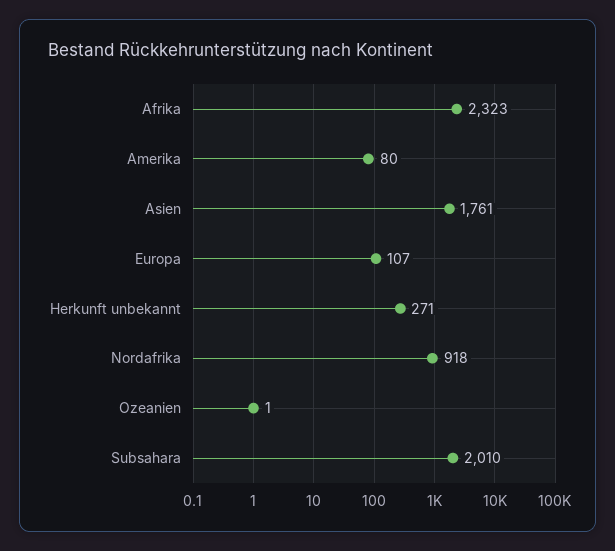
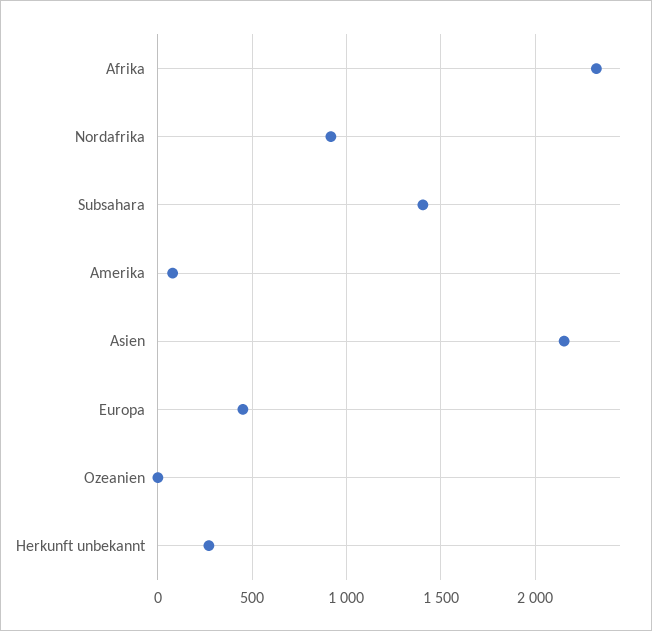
  {
    "Afrika": 2323,
    "Amerika": 80,
-   "Asien": 1761,
+   "Asien": 2150,
-   "Europa": 107,
+   "Europa": 450,
    "Herkunft unbekannt": 271,
    "Nordafrika": 918,
    "Ozeanien": 1,
-   "Subsahara": 2010
+   "Subsahara": 1400
  }

